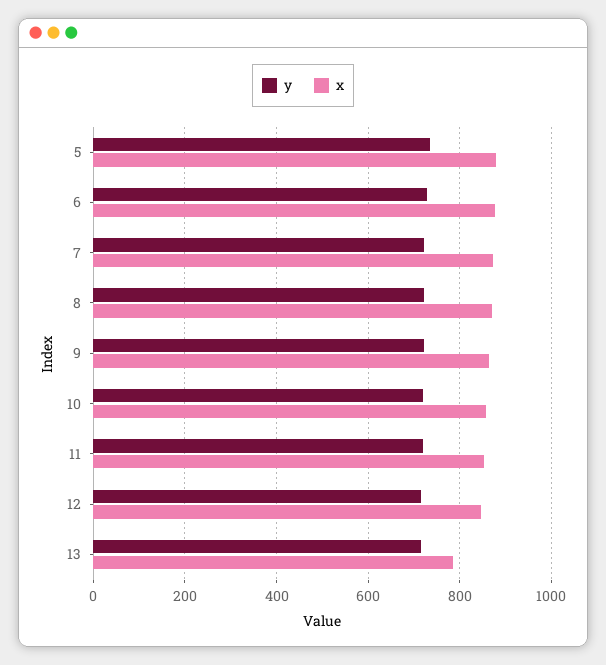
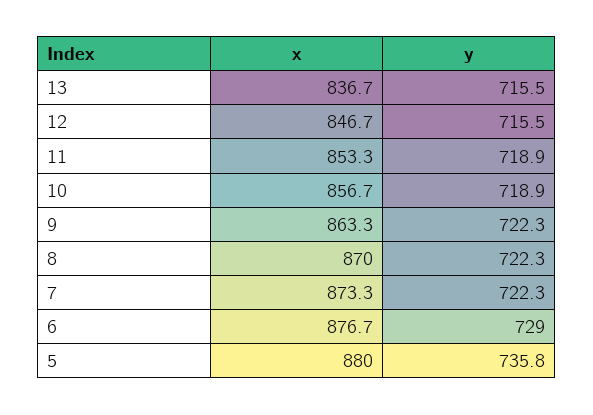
  {
    "y": {
      "5": 735.8,
      "6": 729,
      "7": 722.3,
      "8": 722.3,
      "9": 722.3,
      "10": 718.9,
      "11": 718.9,
      "12": 715.5,
      "13": 715.5
    },
    "x": {
      "5": 880,
      "6": 876.7,
      "7": 873.3,
      "8": 870,
      "9": 863.3,
      "10": 856.7,
      "11": 853.3,
      "12": 846.7,
-     "13": 780
+     "13": 836.7
    }
  }

